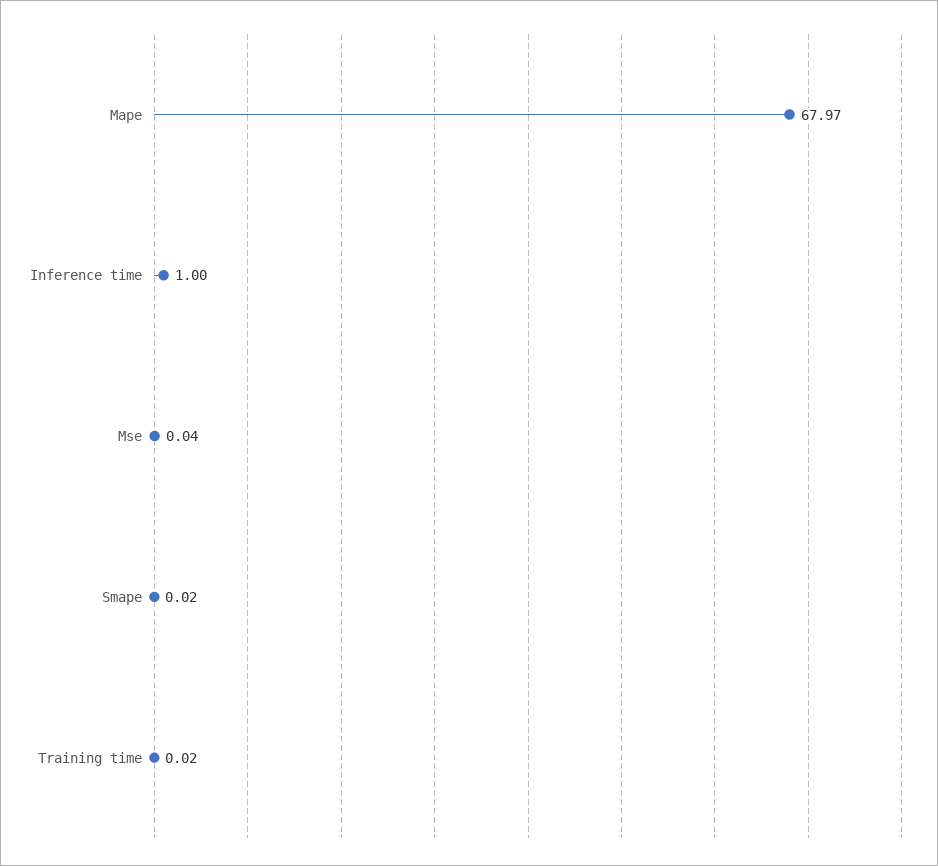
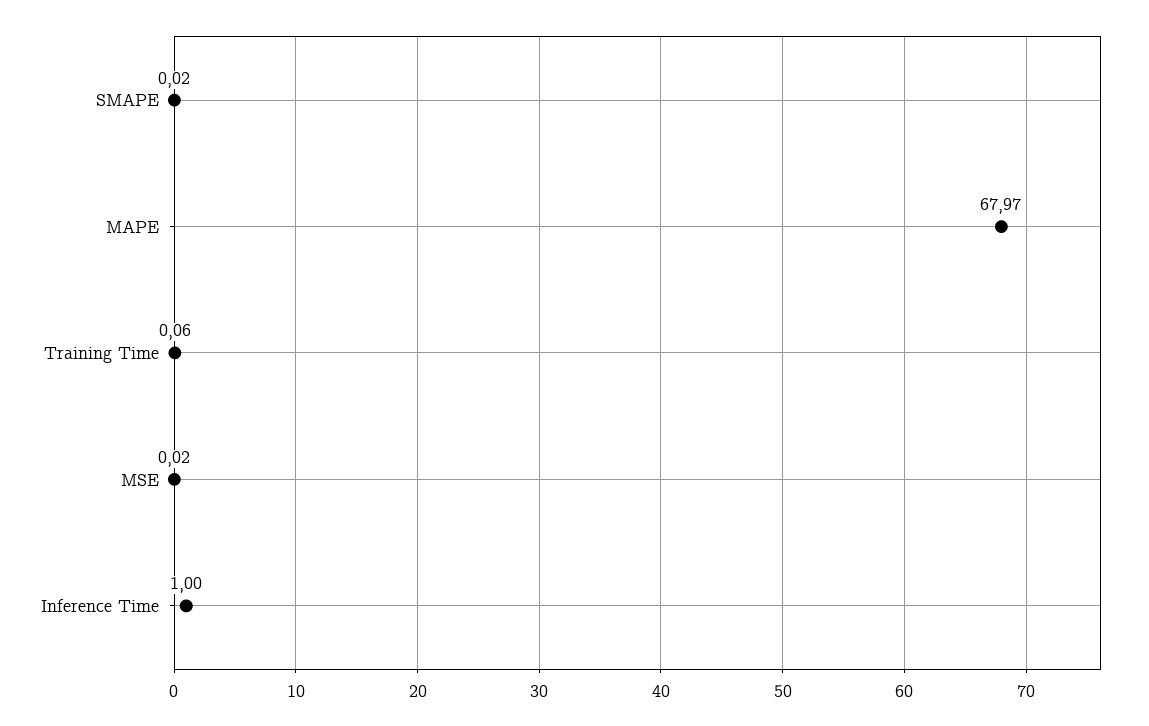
  {
    "Mape": 67.97,
    "Inference time": 1,
-   "Mse": 0.04,
+   "Mse": 0.02,
    "Smape": 0.02,
-   "Training time": 0.02
+   "Training time": 0.06
  }

